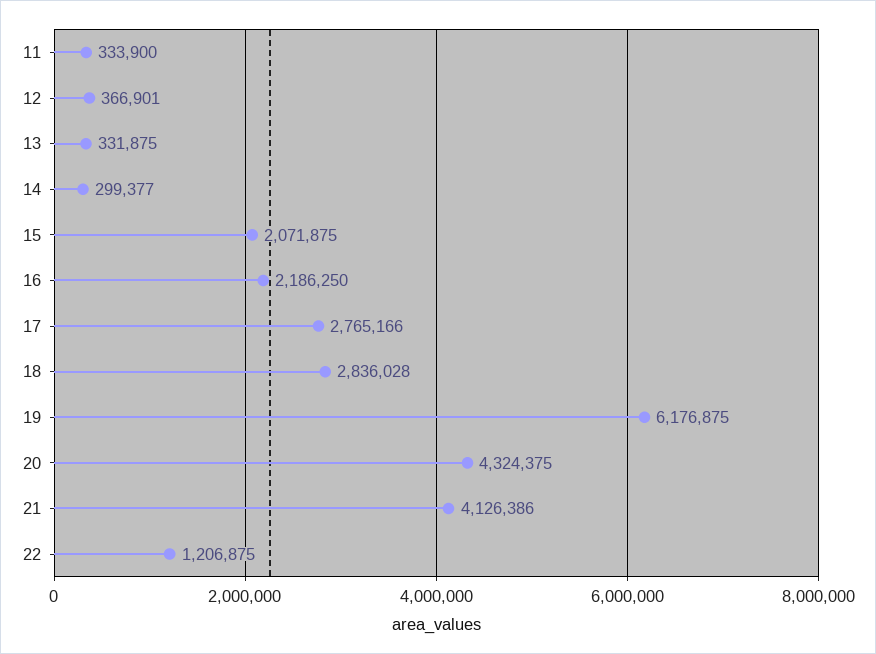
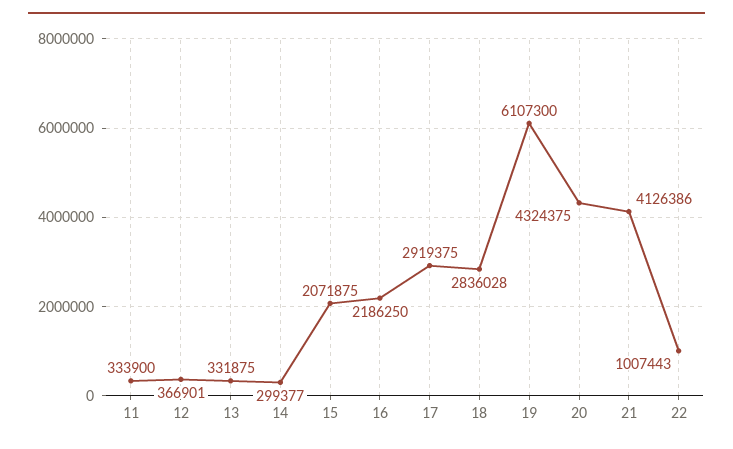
  {
    "11": 333900,
    "12": 366901,
    "13": 331875,
    "14": 299377,
    "15": 2071875,
    "16": 2186250,
-   "17": 2765166,
+   "17": 2919375,
    "18": 2836028,
-   "19": 6176875,
+   "19": 6107300,
    "20": 4324375,
    "21": 4126386,
-   "22": 1206875
+   "22": 1007443
  }

